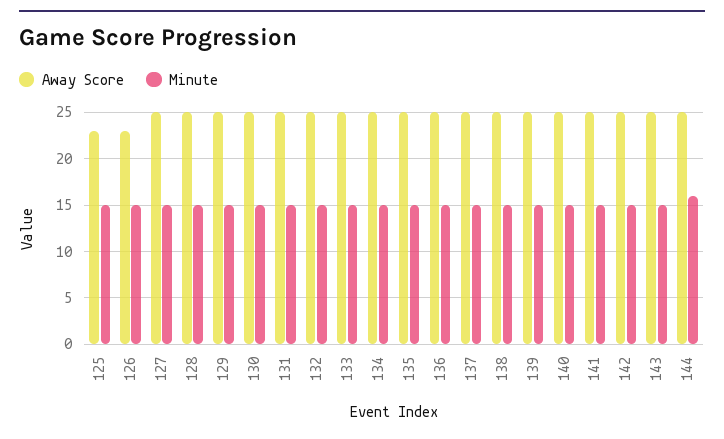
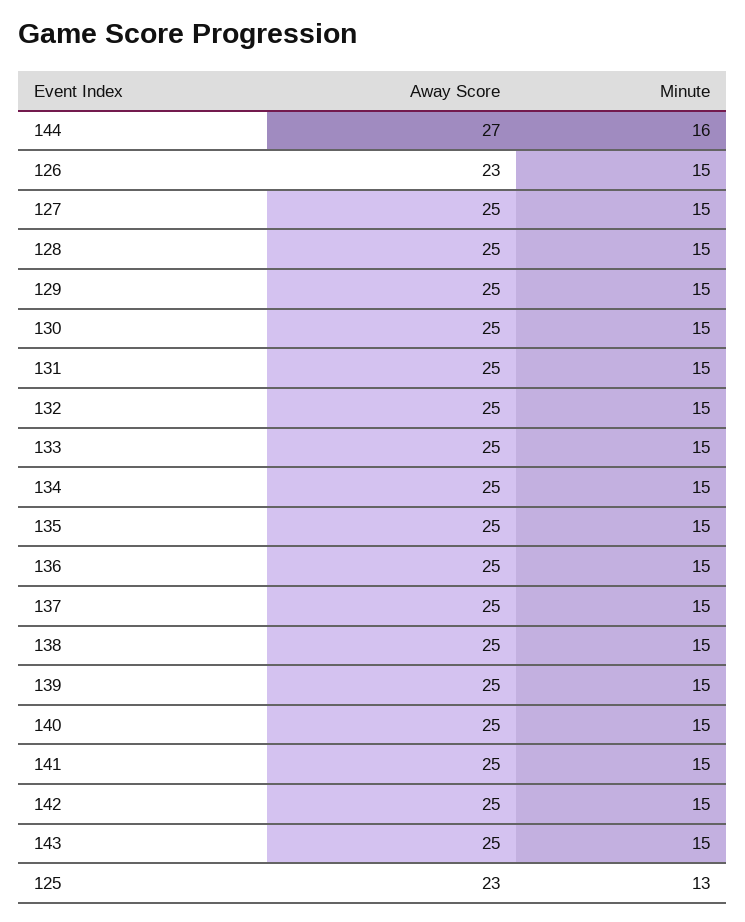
  {
    "Away Score": {
      "125": 23,
      "126": 23,
      "127": 25,
      "128": 25,
      "129": 25,
      "130": 25,
      "131": 25,
      "132": 25,
      "133": 25,
      "134": 25,
      "135": 25,
      "136": 25,
      "137": 25,
      "138": 25,
      "139": 25,
      "140": 25,
      "141": 25,
      "142": 25,
      "143": 25,
-     "144": 25
+     "144": 27
    },
    "Minute": {
-     "125": 15,
+     "125": 13,
      "126": 15,
      "127": 15,
      "128": 15,
      "129": 15,
      "130": 15,
      "131": 15,
      "132": 15,
      "133": 15,
      "134": 15,
      "135": 15,
      "136": 15,
      "137": 15,
      "138": 15,
      "139": 15,
      "140": 15,
      "141": 15,
      "142": 15,
      "143": 15,
      "144": 16
    }
  }

